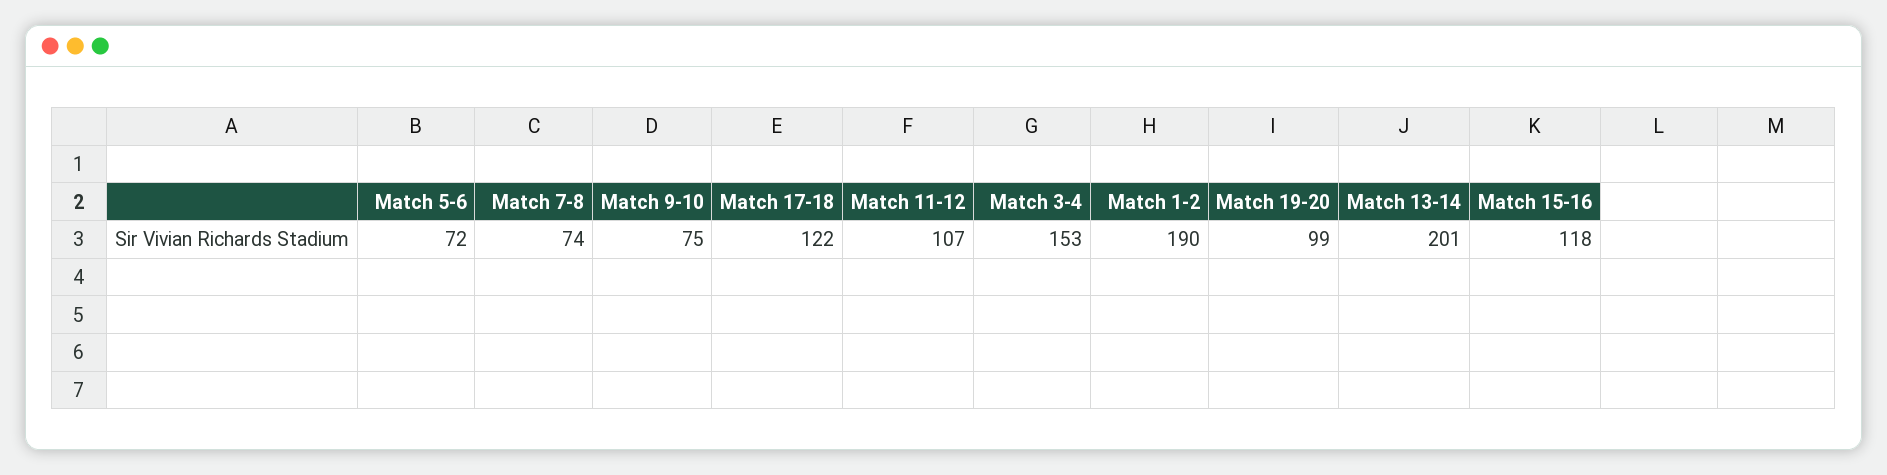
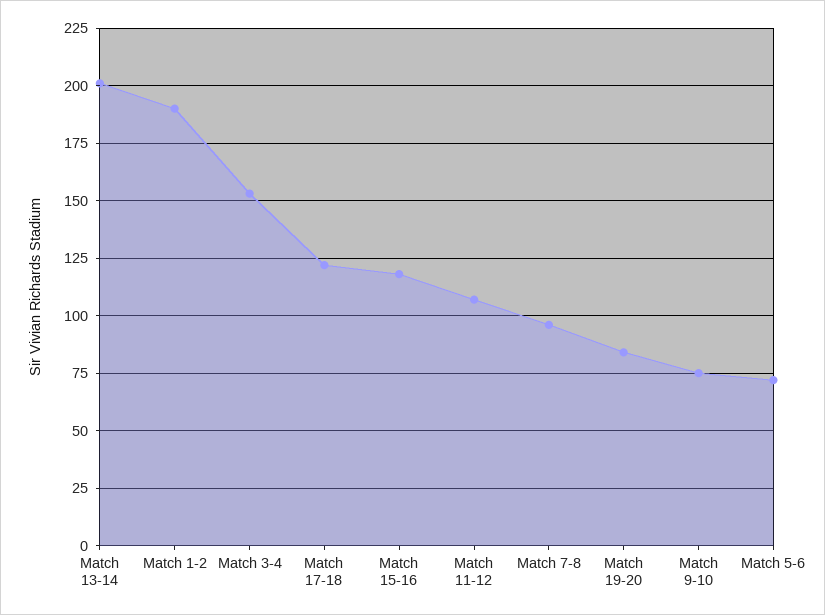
  {
    "Match 5-6": 72,
-   "Match 7-8": 74,
+   "Match 7-8": 95,
    "Match 9-10": 75,
    "Match 17-18": 122,
    "Match 11-12": 107,
    "Match 3-4": 153,
    "Match 1-2": 190,
-   "Match 19-20": 99,
+   "Match 19-20": 85,
    "Match 13-14": 201,
    "Match 15-16": 118
  }

